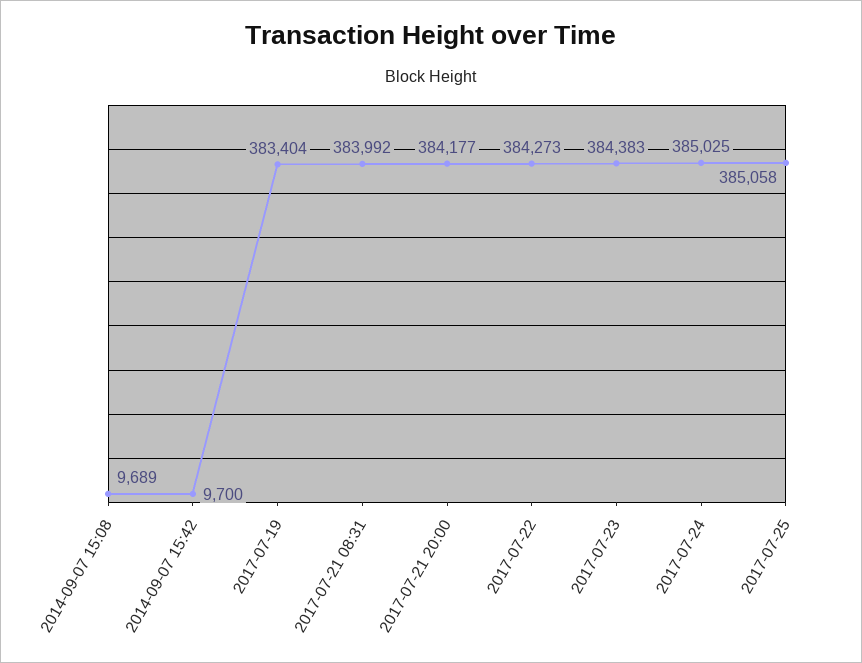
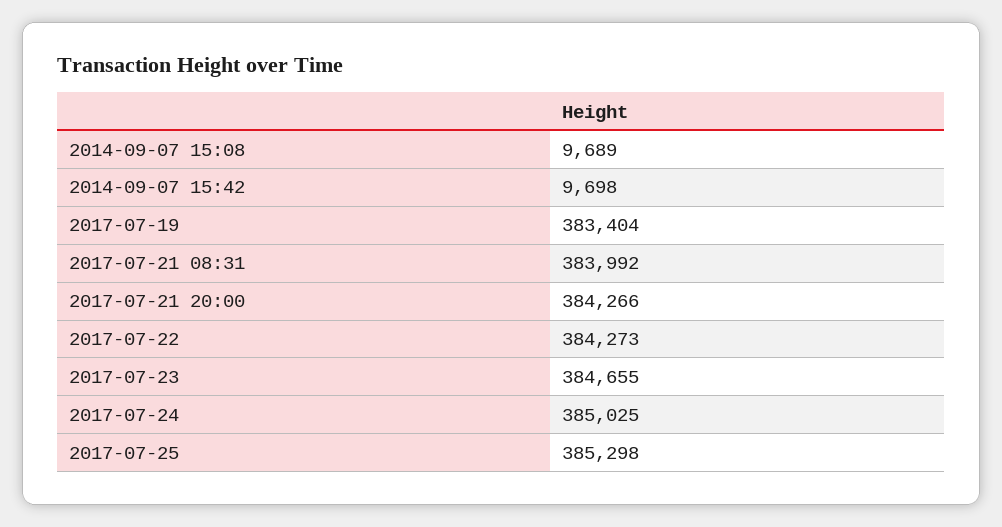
  {
    "2014-09-07 15:08": 9689,
-   "2014-09-07 15:42": 9700,
+   "2014-09-07 15:42": 9698,
    "2017-07-19": 383404,
    "2017-07-21 08:31": 383992,
-   "2017-07-21 20:00": 384177,
+   "2017-07-21 20:00": 384266,
    "2017-07-22": 384273,
-   "2017-07-23": 384383,
+   "2017-07-23": 384655,
    "2017-07-24": 385025,
-   "2017-07-25": 385058
+   "2017-07-25": 385298
  }

